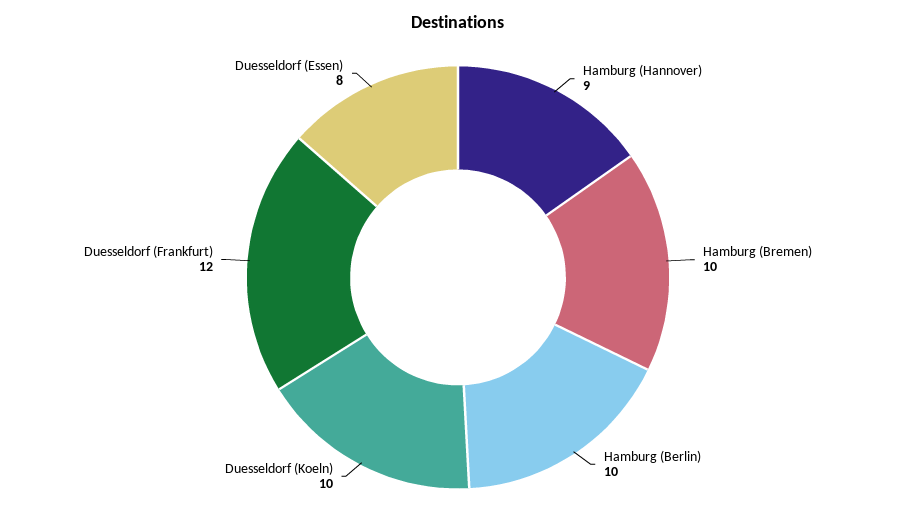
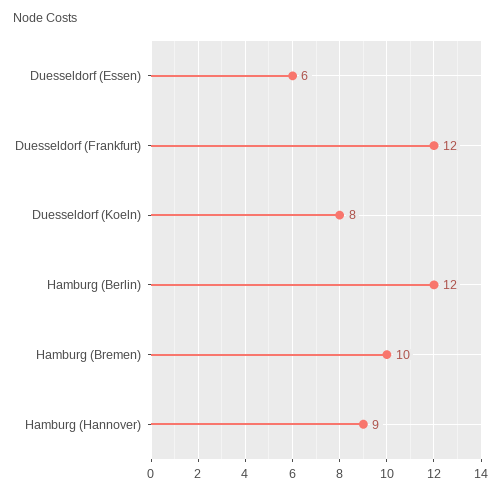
  {
    "Hamburg (Hannover)": 9,
    "Hamburg (Bremen)": 10,
-   "Hamburg (Berlin)": 10,
+   "Hamburg (Berlin)": 12,
-   "Duesseldorf (Koeln)": 10,
+   "Duesseldorf (Koeln)": 8,
    "Duesseldorf (Frankfurt)": 12,
-   "Duesseldorf (Essen)": 8
+   "Duesseldorf (Essen)": 6
  }

